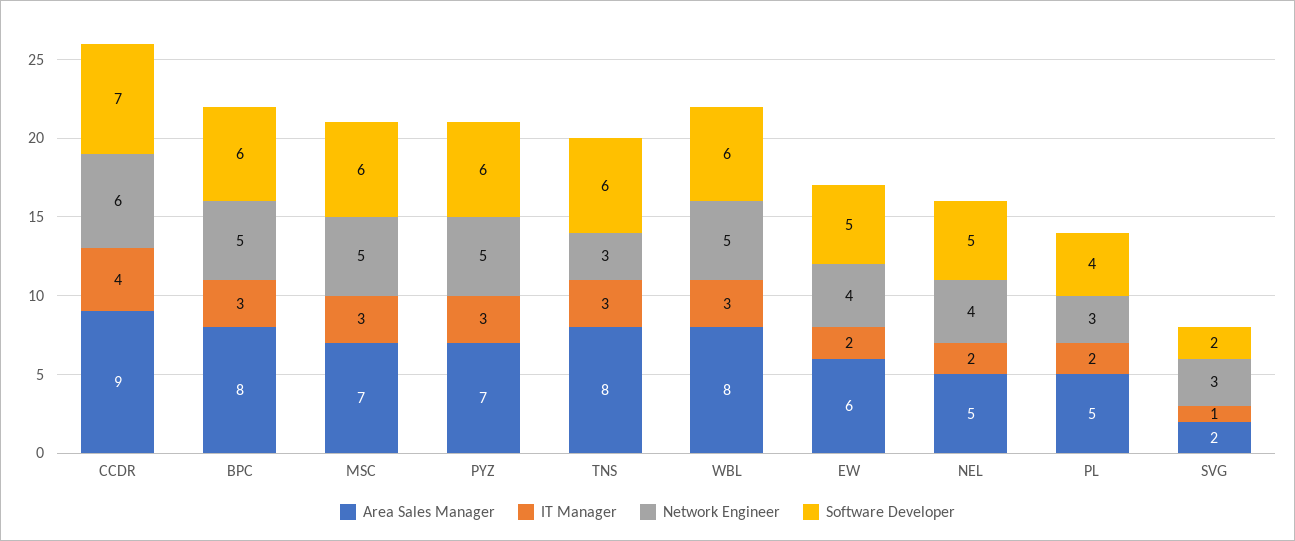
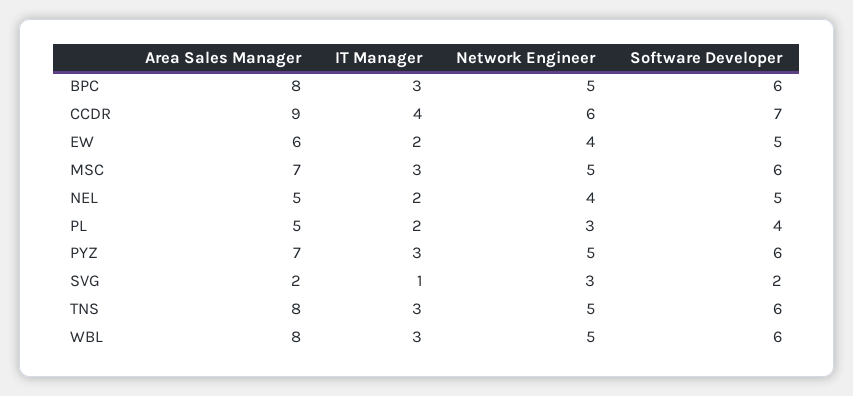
  {
    "Area Sales Manager": {
      "CCDR": 9,
      "BPC": 8,
      "MSC": 7,
      "PYZ": 7,
      "TNS": 8,
      "WBL": 8,
      "EW": 6,
      "NEL": 5,
      "PL": 5,
      "SVG": 2
    },
    "IT Manager": {
      "CCDR": 4,
      "BPC": 3,
      "MSC": 3,
      "PYZ": 3,
      "TNS": 3,
      "WBL": 3,
      "EW": 2,
      "NEL": 2,
      "PL": 2,
      "SVG": 1
    },
    "Network Engineer": {
      "CCDR": 6,
      "BPC": 5,
      "MSC": 5,
      "PYZ": 5,
-     "TNS": 3,
+     "TNS": 5,
      "WBL": 5,
      "EW": 4,
      "NEL": 4,
      "PL": 3,
      "SVG": 3
    },
    "Software Developer": {
      "CCDR": 7,
      "BPC": 6,
      "MSC": 6,
      "PYZ": 6,
      "TNS": 6,
      "WBL": 6,
      "EW": 5,
      "NEL": 5,
      "PL": 4,
      "SVG": 2
    }
  }

